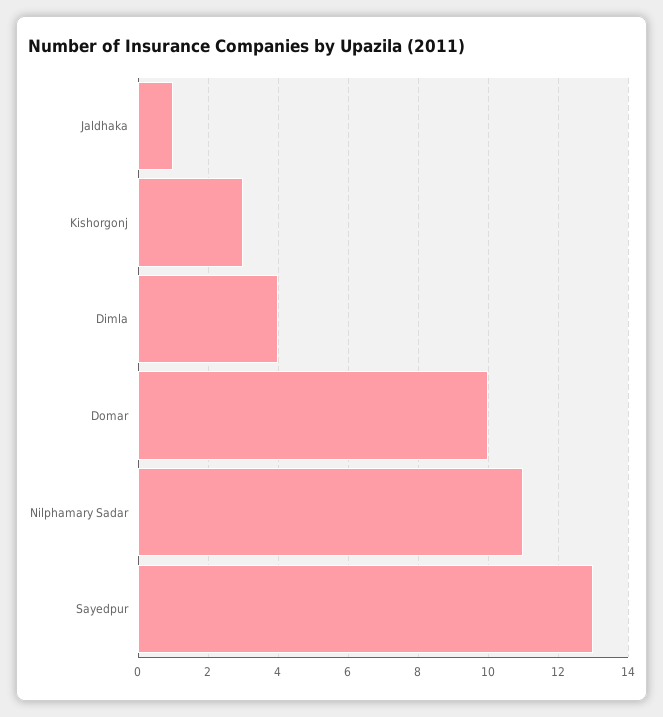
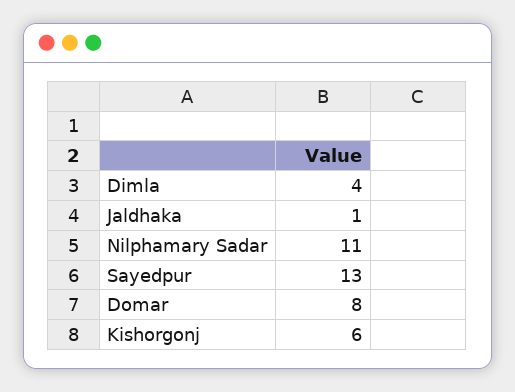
  {
    "Jaldhaka": 1,
-   "Kishorgonj": 3,
+   "Kishorgonj": 6,
    "Dimla": 4,
-   "Domar": 10,
+   "Domar": 8,
    "Nilphamary Sadar": 11,
    "Sayedpur": 13
  }

